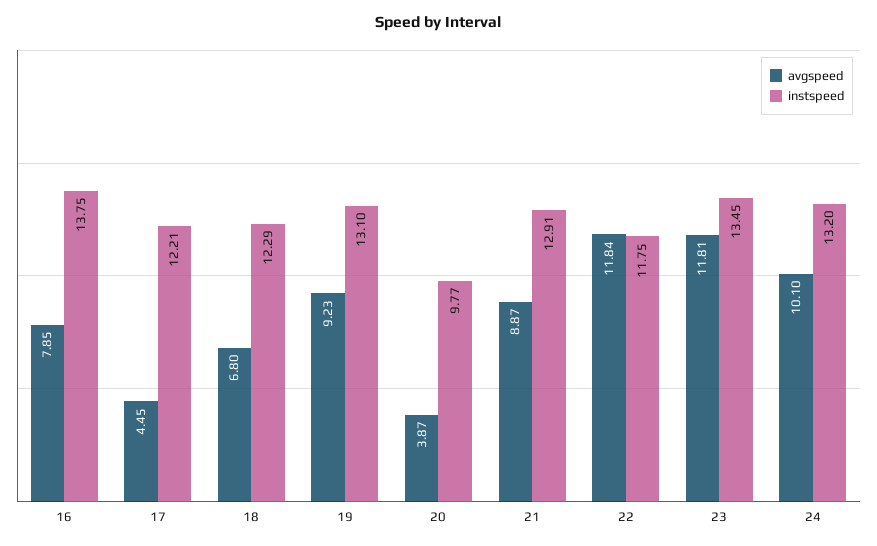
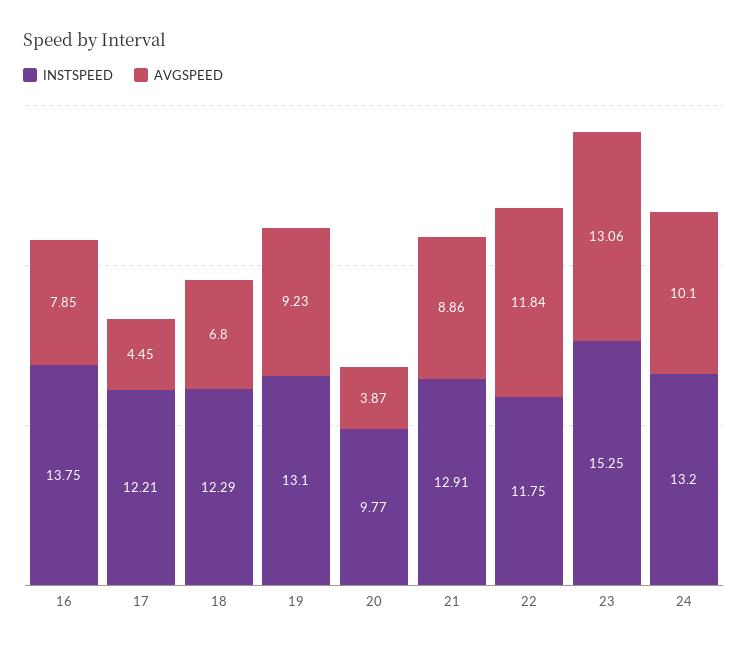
  {
    "avgspeed": {
      "16": 7.85,
      "17": 4.45,
      "18": 6.8,
      "19": 9.23,
      "20": 3.87,
-     "21": 8.87,
+     "21": 8.86,
      "22": 11.84,
-     "23": 11.81,
+     "23": 13.06,
      "24": 10.1
    },
    "instspeed": {
      "16": 13.75,
      "17": 12.21,
      "18": 12.29,
      "19": 13.1,
      "20": 9.77,
      "21": 12.91,
      "22": 11.75,
-     "23": 13.45,
+     "23": 15.25,
      "24": 13.2
    }
  }

